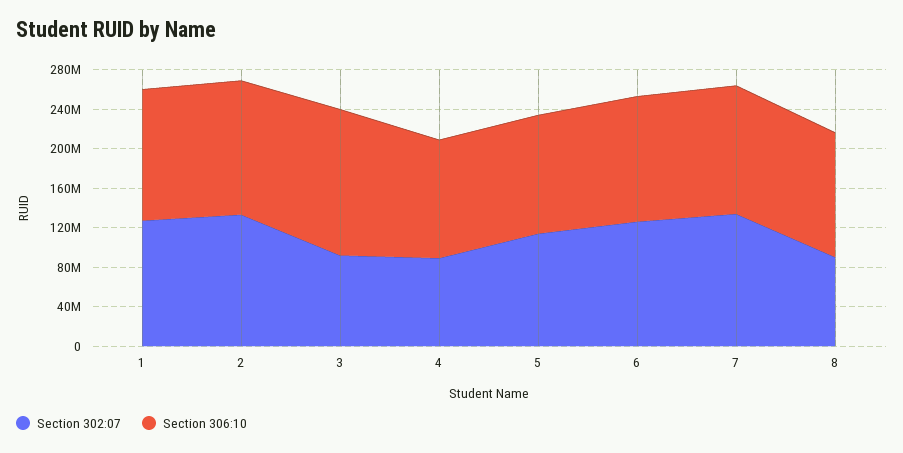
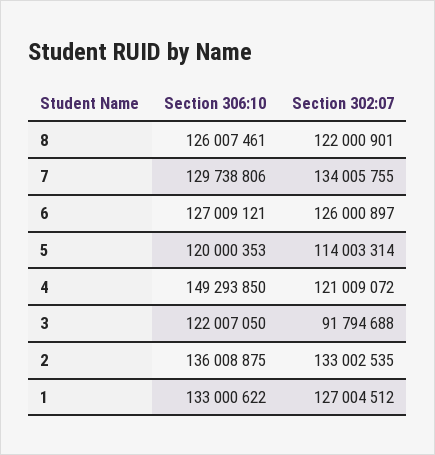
  {
    "Section 302:07": {
      "1": 127004512,
      "2": 133002535,
      "3": 91794688,
-     "4": 90000000,
+     "4": 121009072,
      "5": 114003314,
      "6": 126000897,
      "7": 134005755,
-     "8": 90000000
+     "8": 122000901
    },
    "Section 306:10": {
      "1": 133000622,
      "2": 136008875,
-     "3": 150000000,
+     "3": 122007050,
-     "4": 120000000,
+     "4": 149293850,
      "5": 120000353,
      "6": 127009121,
      "7": 129738806,
      "8": 126007461
    }
  }

